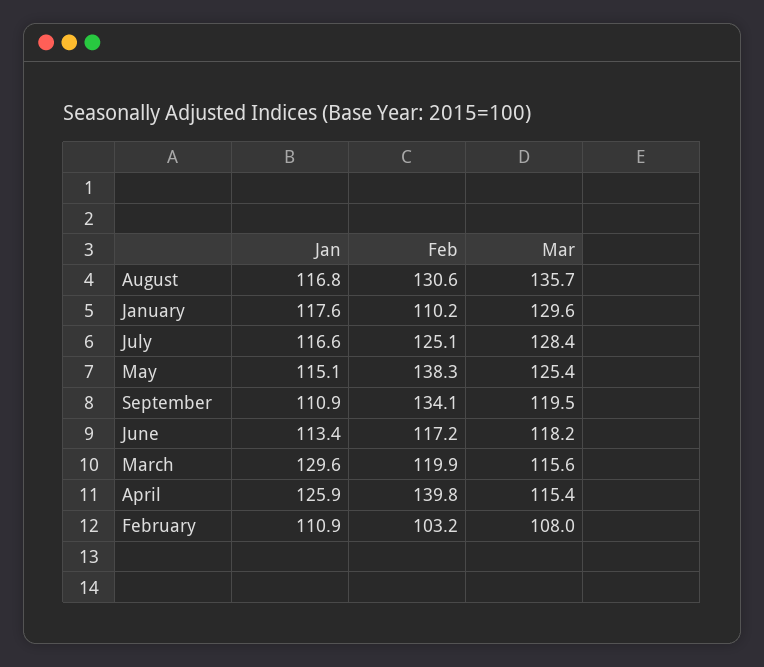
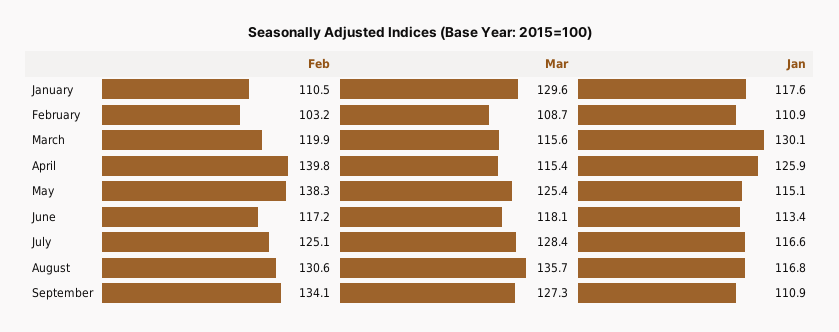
  {
    "Jan": {
      "August": 116.8,
      "January": 117.6,
      "July": 116.6,
      "May": 115.1,
      "September": 110.9,
      "June": 113.4,
-     "March": 129.6,
+     "March": 130.1,
      "April": 125.9,
      "February": 110.9
    },
    "Feb": {
      "August": 130.6,
-     "January": 110.2,
+     "January": 110.5,
      "July": 125.1,
      "May": 138.3,
      "September": 134.1,
      "June": 117.2,
      "March": 119.9,
      "April": 139.8,
      "February": 103.2
    },
    "Mar": {
      "August": 135.7,
      "January": 129.6,
      "July": 128.4,
      "May": 125.4,
-     "September": 119.5,
+     "September": 127.3,
-     "June": 118.2,
+     "June": 118.1,
      "March": 115.6,
      "April": 115.4,
-     "February": 108
+     "February": 108.7
    }
  }

